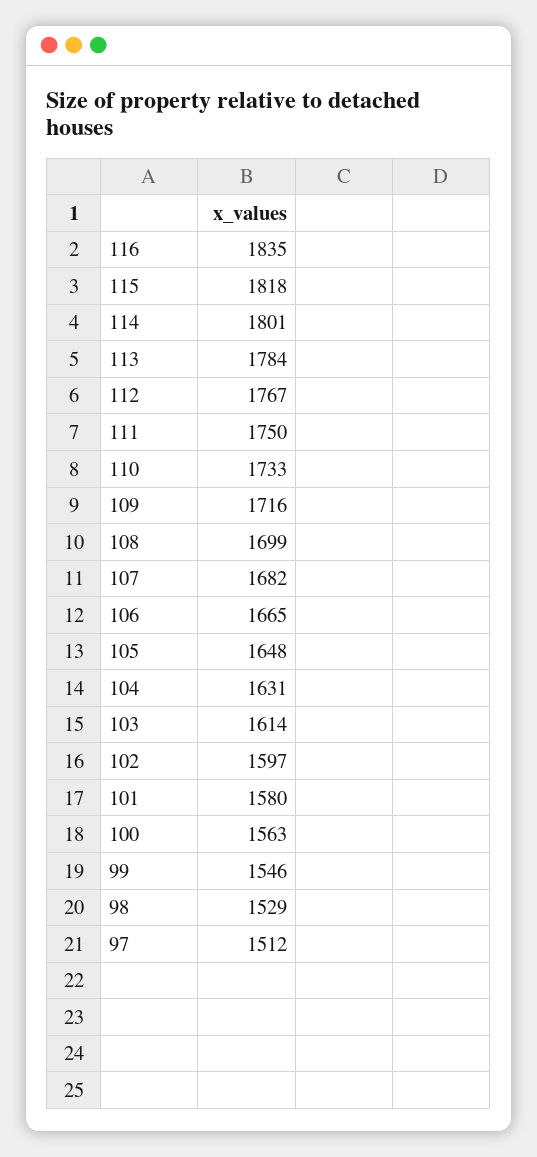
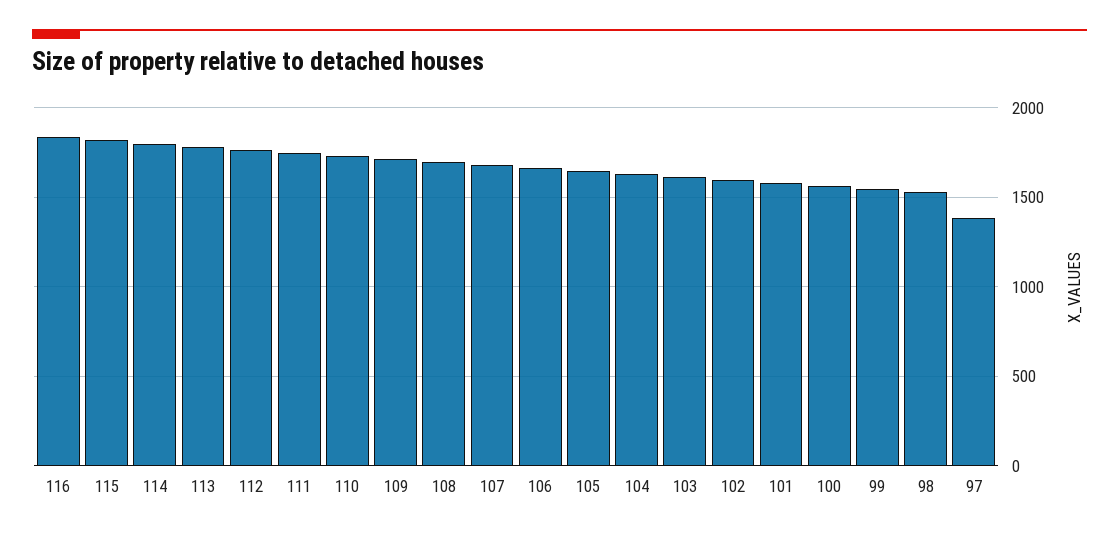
  {
    "116": 1835,
    "115": 1818,
    "114": 1801,
    "113": 1784,
    "112": 1767,
    "111": 1750,
    "110": 1733,
    "109": 1716,
    "108": 1699,
    "107": 1682,
    "106": 1665,
    "105": 1648,
    "104": 1631,
    "103": 1614,
    "102": 1597,
    "101": 1580,
    "100": 1563,
    "99": 1546,
    "98": 1529,
-   "97": 1512
+   "97": 1400
  }

